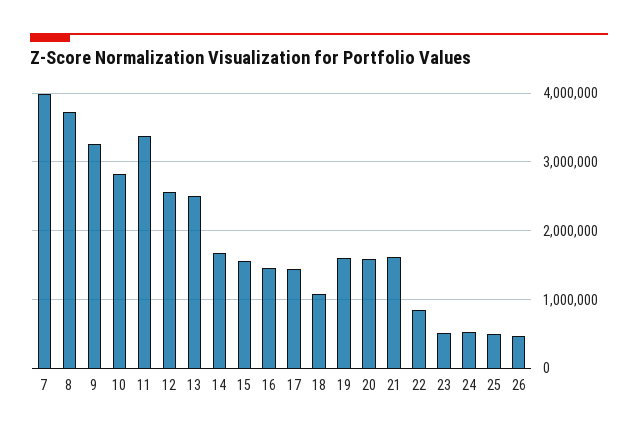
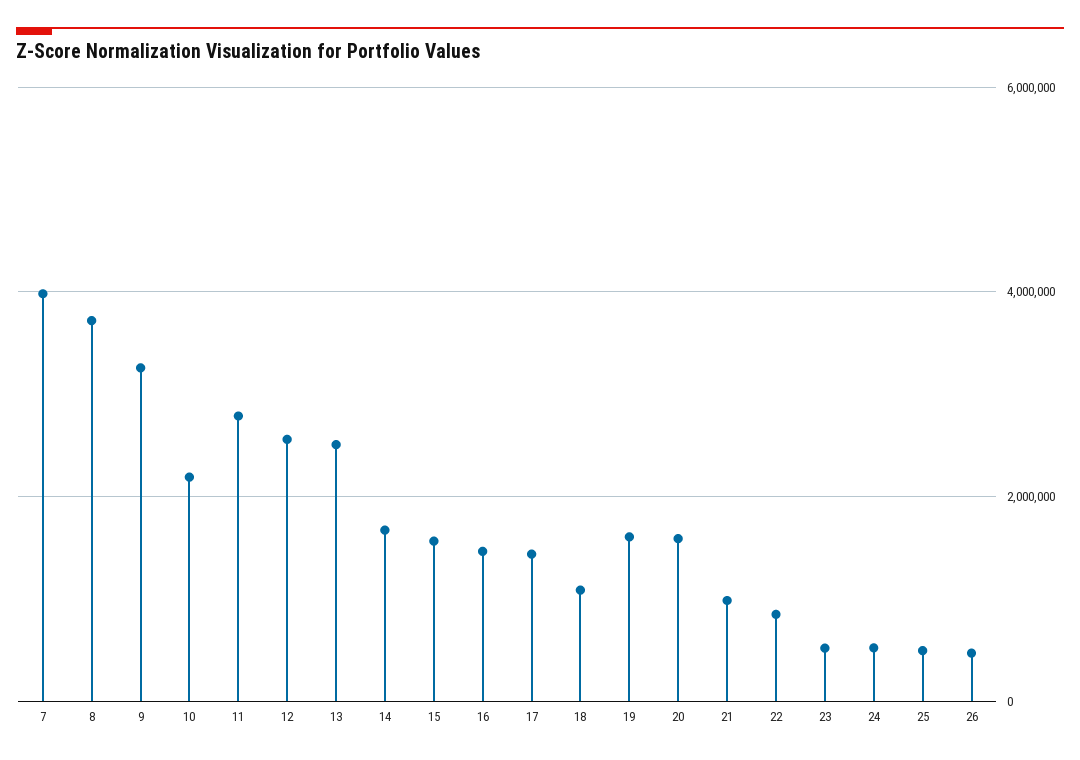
  {
    "7": 4000000,
    "8": 3700000,
    "9": 3300000,
-   "10": 2800000,
+   "10": 2200000,
-   "11": 3400000,
+   "11": 2800000,
    "12": 2600000,
    "13": 2500000,
    "14": 1700000,
    "15": 1600000,
    "16": 1500000,
    "17": 1400000,
    "18": 1100000,
    "19": 1600000,
    "20": 1600000,
-   "21": 1600000,
+   "21": 1000000,
    "22": 900000,
    "23": 500000,
    "24": 500000,
    "25": 500000,
    "26": 500000
  }

